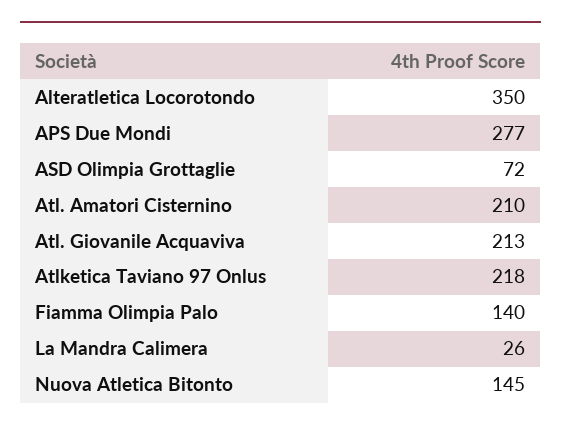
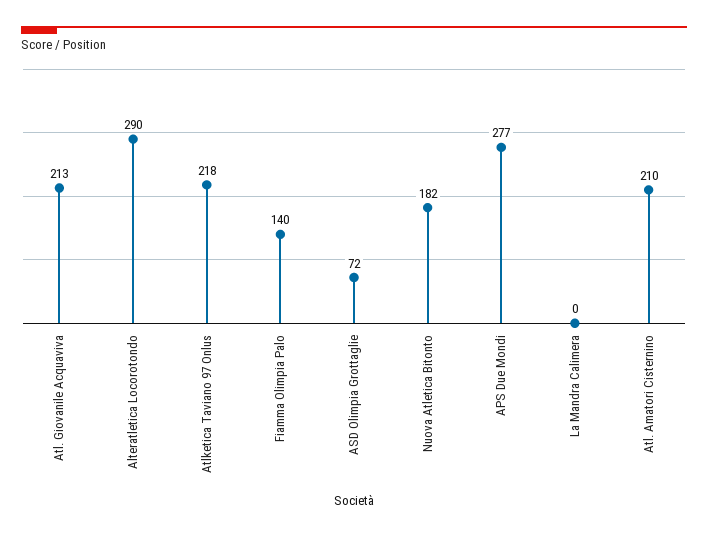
  {
-   "Alteratletica Locorotondo": 350,
+   "Alteratletica Locorotondo": 290,
    "APS Due Mondi": 277,
    "ASD Olimpia Grottaglie": 72,
    "Atl. Amatori Cisternino": 210,
    "Atl. Giovanile Acquaviva": 213,
    "Atlketica Taviano 97 Onlus": 218,
    "Fiamma Olimpia Palo": 140,
-   "La Mandra Calimera": 26,
+   "La Mandra Calimera": 0,
-   "Nuova Atletica Bitonto": 145
+   "Nuova Atletica Bitonto": 182
  }

